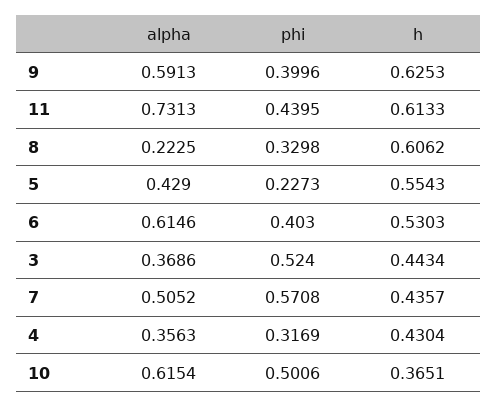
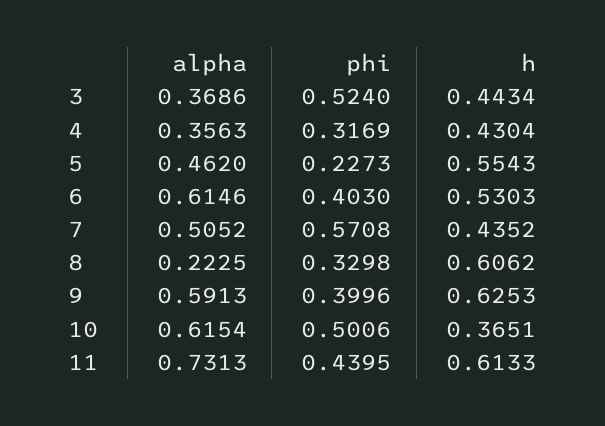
  {
    "alpha": {
      "9": 0.5913,
      "11": 0.7313,
      "8": 0.2225,
-     "5": 0.429,
+     "5": 0.462,
      "6": 0.6146,
      "3": 0.3686,
      "7": 0.5052,
      "4": 0.3563,
      "10": 0.6154
    },
    "phi": {
      "9": 0.3996,
      "11": 0.4395,
      "8": 0.3298,
      "5": 0.2273,
      "6": 0.403,
      "3": 0.524,
      "7": 0.5708,
      "4": 0.3169,
      "10": 0.5006
    },
    "h": {
      "9": 0.6253,
      "11": 0.6133,
      "8": 0.6062,
      "5": 0.5543,
      "6": 0.5303,
      "3": 0.4434,
-     "7": 0.4357,
+     "7": 0.4352,
      "4": 0.4304,
      "10": 0.3651
    }
  }

